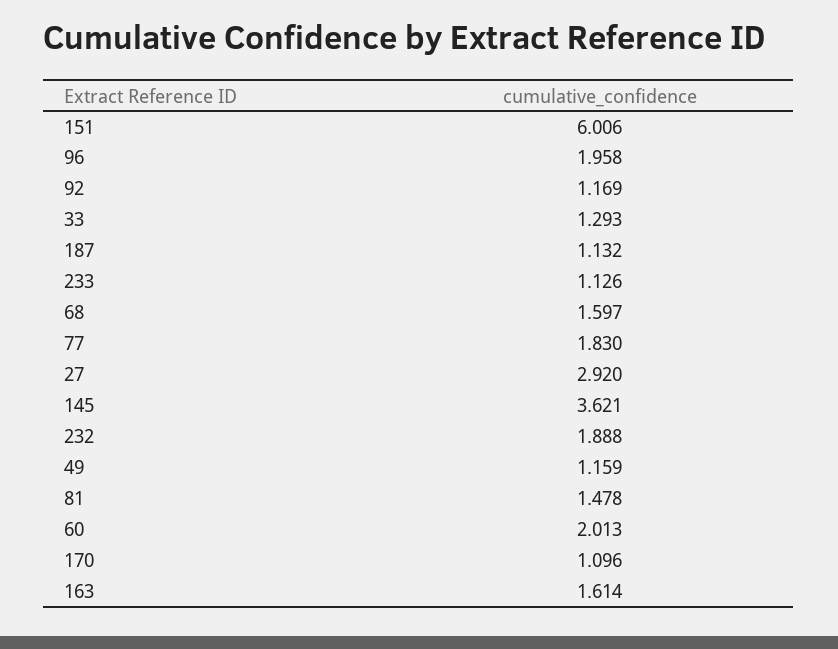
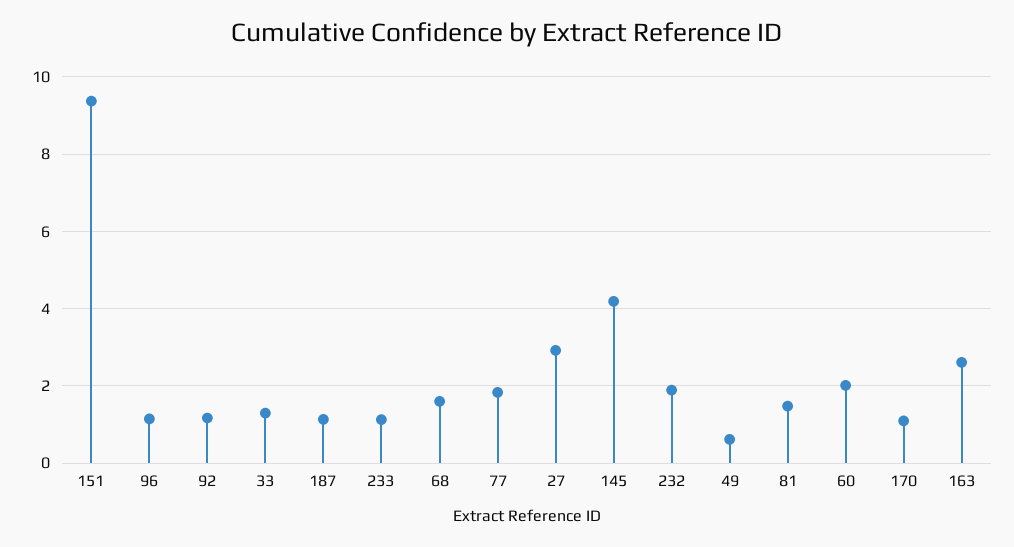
  {
-   "151": 6.006,
+   "151": 9.4,
-   "96": 1.958,
+   "96": 1.2,
    "92": 1.169,
    "33": 1.293,
    "187": 1.132,
    "233": 1.126,
    "68": 1.597,
    "77": 1.83,
    "27": 2.92,
-   "145": 3.621,
+   "145": 4.2,
    "232": 1.888,
-   "49": 1.159,
+   "49": 0.6,
    "81": 1.478,
    "60": 2.013,
    "170": 1.096,
-   "163": 1.614
+   "163": 2.6
  }

